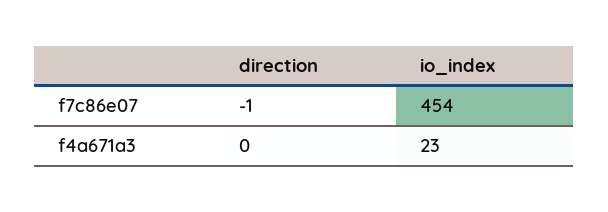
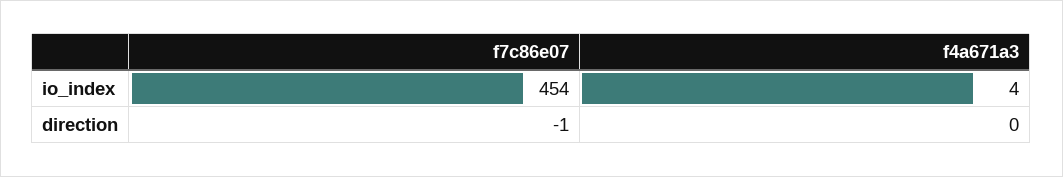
  {
    "direction": {
      "f7c86e07": -1,
      "f4a671a3": 0
    },
    "io_index": {
      "f7c86e07": 454,
-     "f4a671a3": 23
+     "f4a671a3": 4
    }
  }

